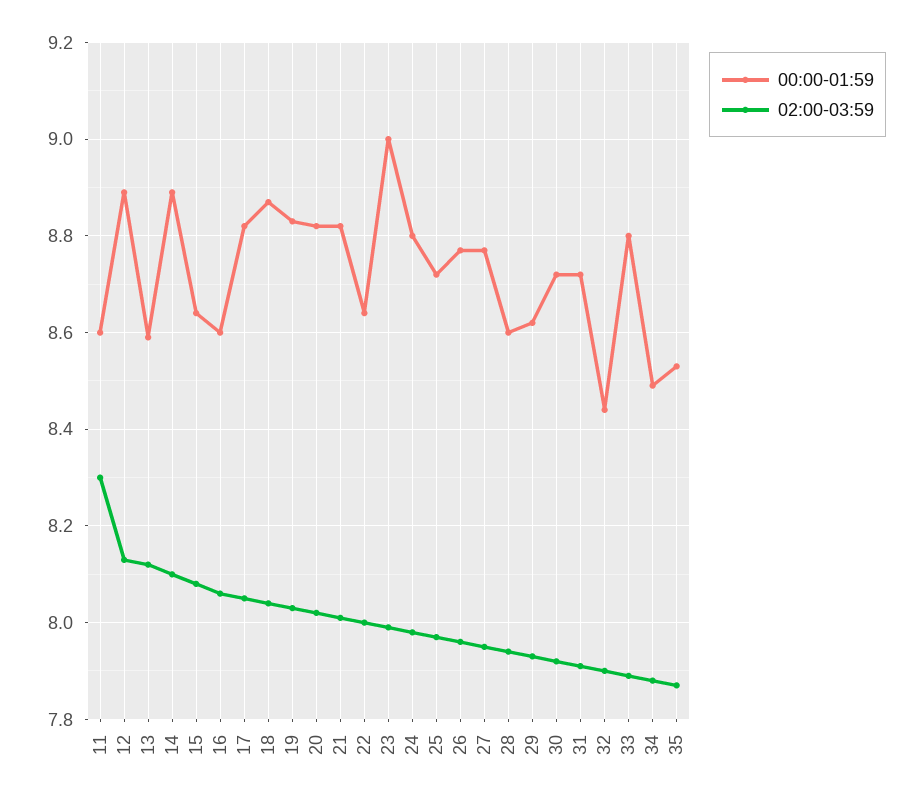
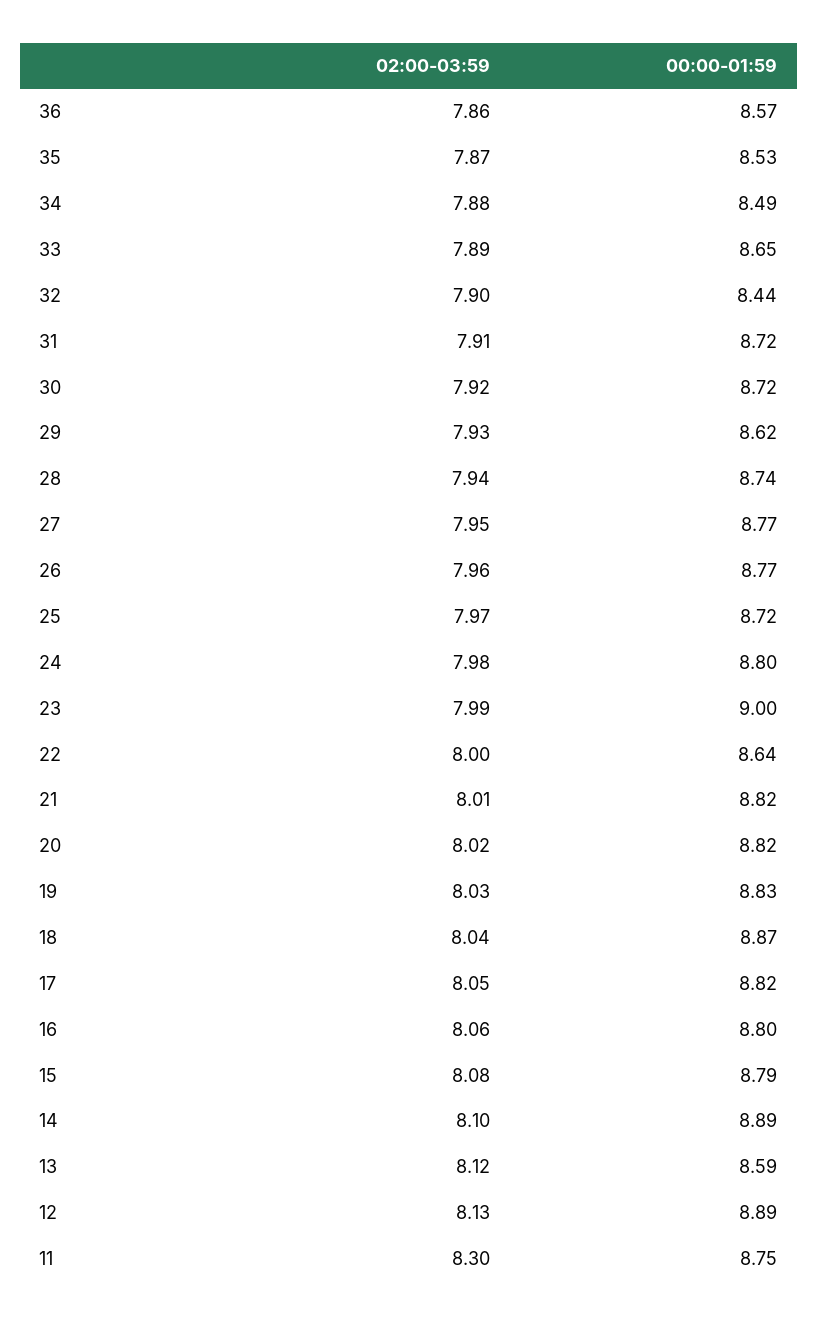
  {
    "00:00-01:59": {
-     "11": 8.6,
+     "11": 8.75,
      "12": 8.89,
      "13": 8.59,
      "14": 8.89,
-     "15": 8.65,
+     "15": 8.79,
-     "16": 8.6,
+     "16": 8.8,
      "17": 8.82,
      "18": 8.87,
      "19": 8.83,
      "20": 8.82,
      "21": 8.82,
      "22": 8.64,
      "23": 9,
      "24": 8.8,
      "25": 8.72,
      "26": 8.77,
      "27": 8.77,
-     "28": 8.6,
+     "28": 8.74,
      "29": 8.62,
      "30": 8.72,
      "31": 8.72,
      "32": 8.44,
-     "33": 8.8,
+     "33": 8.65,
      "34": 8.49,
-     "35": 8.53
+     "35": 8.53,
+     "36": 8.57
    },
    "02:00-03:59": {
      "11": 8.3,
      "12": 8.13,
      "13": 8.12,
      "14": 8.1,
      "15": 8.08,
      "16": 8.06,
      "17": 8.05,
      "18": 8.04,
      "19": 8.03,
      "20": 8.02,
      "21": 8.01,
      "22": 8,
      "23": 7.99,
      "24": 7.98,
      "25": 7.97,
      "26": 7.96,
      "27": 7.95,
      "28": 7.94,
      "29": 7.93,
      "30": 7.92,
      "31": 7.91,
      "32": 7.9,
      "33": 7.89,
      "34": 7.88,
-     "35": 7.87
+     "35": 7.87,
+     "36": 7.86
    }
  }

